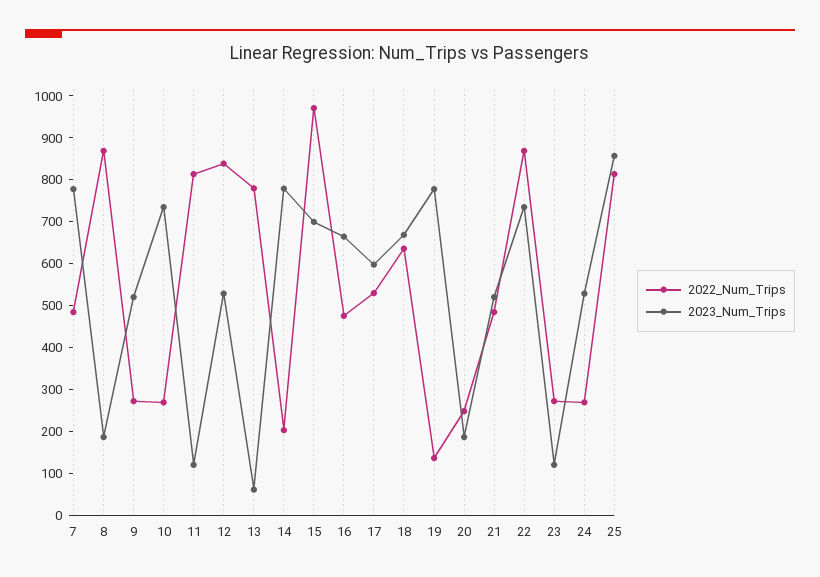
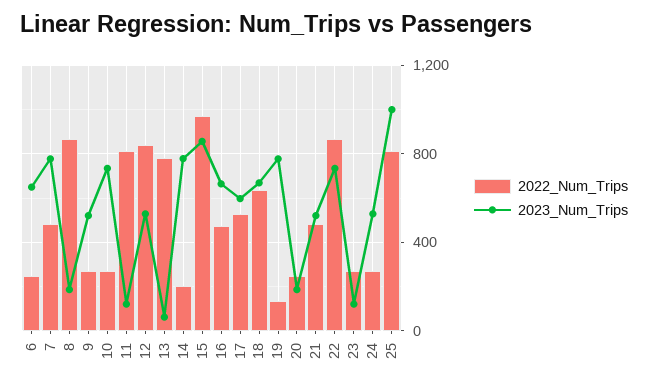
  {
    "2022_Num_Trips": {
      "7": 480,
      "8": 860,
      "9": 280,
      "10": 280,
      "11": 820,
      "12": 840,
      "13": 780,
      "14": 200,
      "15": 980,
      "16": 480,
      "17": 540,
      "18": 640,
      "19": 140,
      "20": 240,
      "21": 480,
      "22": 860,
      "23": 280,
      "24": 280,
-     "25": 820
+     "25": 820,
+     "6": 250
    },
    "2023_Num_Trips": {
      "7": 780,
      "8": 180,
      "9": 520,
      "10": 740,
      "11": 120,
      "12": 520,
      "13": 60,
      "14": 780,
-     "15": 700,
+     "15": 850,
      "16": 660,
      "17": 600,
      "18": 660,
      "19": 780,
      "20": 180,
      "21": 520,
      "22": 740,
      "23": 120,
      "24": 520,
-     "25": 860
+     "25": 1000,
+     "6": 650
    }
  }

